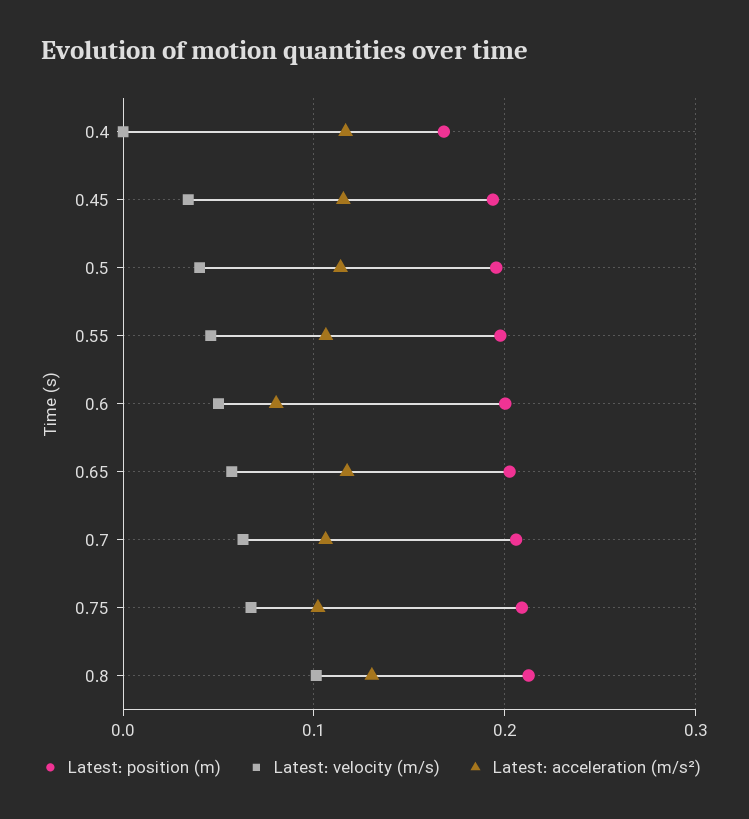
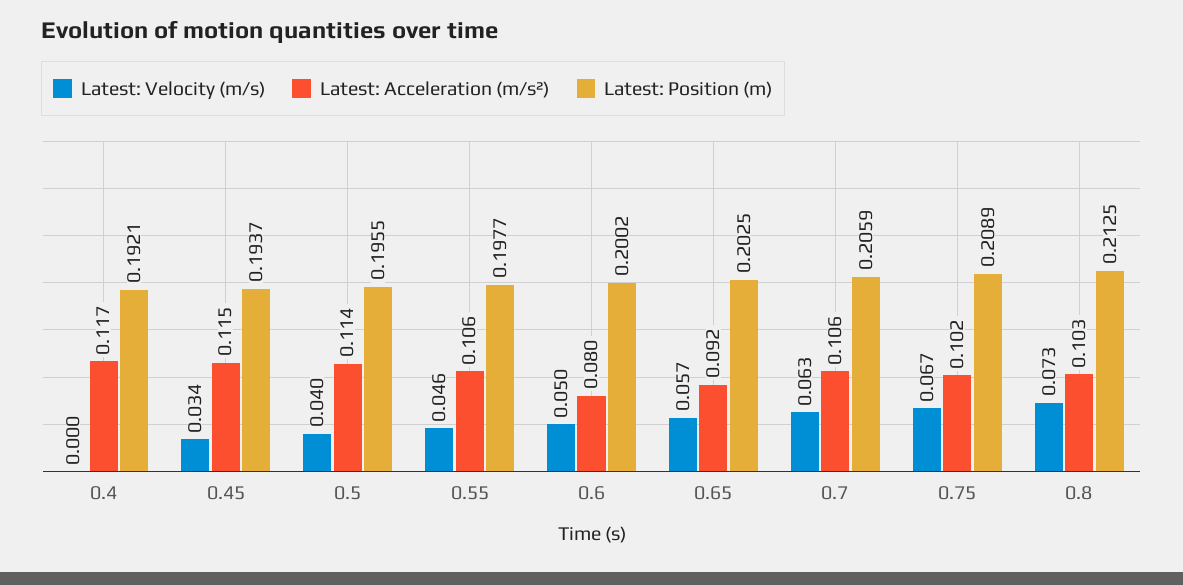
  {
    "Latest: position (m)": {
-     "0.4": 0.17,
+     "0.4": 0.1921,
      "0.45": 0.1937,
      "0.5": 0.1955,
      "0.55": 0.1977,
      "0.6": 0.2002,
      "0.65": 0.2025,
      "0.7": 0.2059,
      "0.75": 0.2089,
      "0.8": 0.2125
    },
    "Latest: velocity (m/s)": {
      "0.4": 0,
      "0.45": 0.034,
      "0.5": 0.04,
      "0.55": 0.046,
      "0.6": 0.05,
      "0.65": 0.057,
      "0.7": 0.063,
      "0.75": 0.067,
-     "0.8": 0.1
+     "0.8": 0.073
    },
    "Latest: acceleration (m/s²)": {
      "0.4": 0.117,
      "0.45": 0.115,
      "0.5": 0.114,
      "0.55": 0.106,
      "0.6": 0.08,
-     "0.65": 0.12,
+     "0.65": 0.092,
      "0.7": 0.106,
      "0.75": 0.102,
-     "0.8": 0.13
+     "0.8": 0.103
    }
  }

